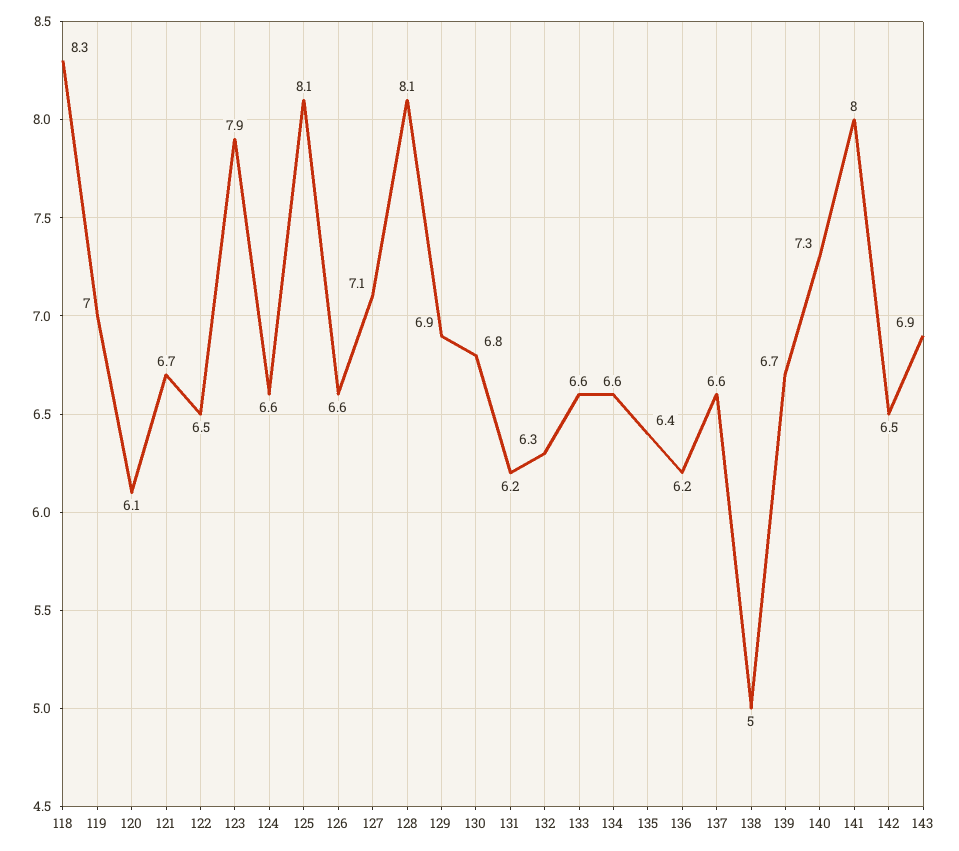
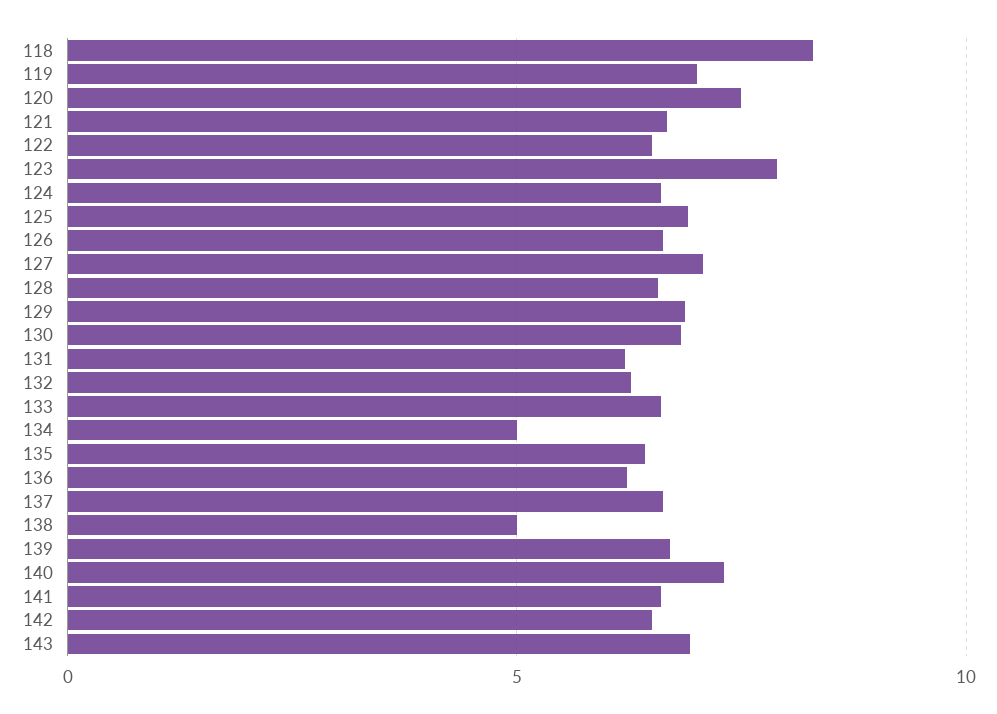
  {
    "118": 8.3,
    "119": 7,
-   "120": 6.1,
+   "120": 7.5,
    "121": 6.7,
    "122": 6.5,
    "123": 7.9,
    "124": 6.6,
-   "125": 8.1,
+   "125": 7,
    "126": 6.6,
    "127": 7.1,
-   "128": 8.1,
+   "128": 6.5,
    "129": 6.9,
    "130": 6.8,
    "131": 6.2,
    "132": 6.3,
    "133": 6.6,
-   "134": 6.6,
+   "134": 5,
    "135": 6.4,
    "136": 6.2,
    "137": 6.6,
    "138": 5,
    "139": 6.7,
    "140": 7.3,
-   "141": 8,
+   "141": 6.5,
    "142": 6.5,
    "143": 6.9
  }

